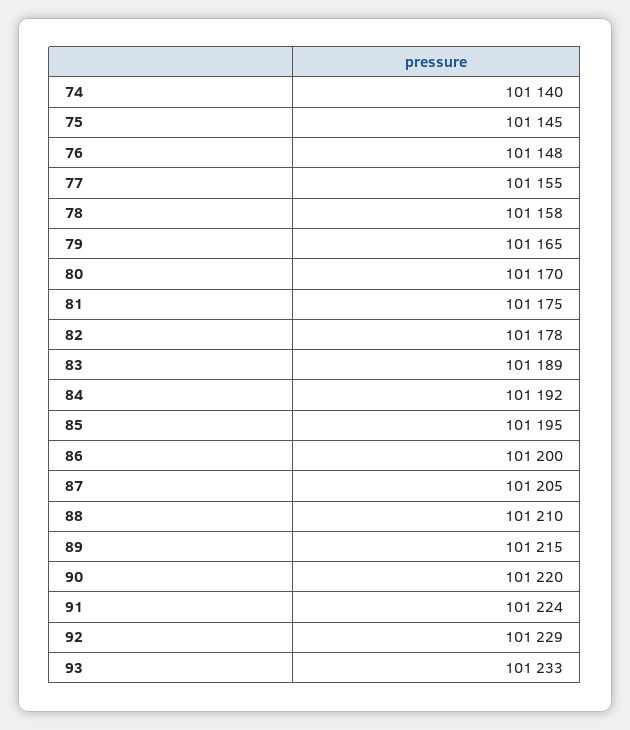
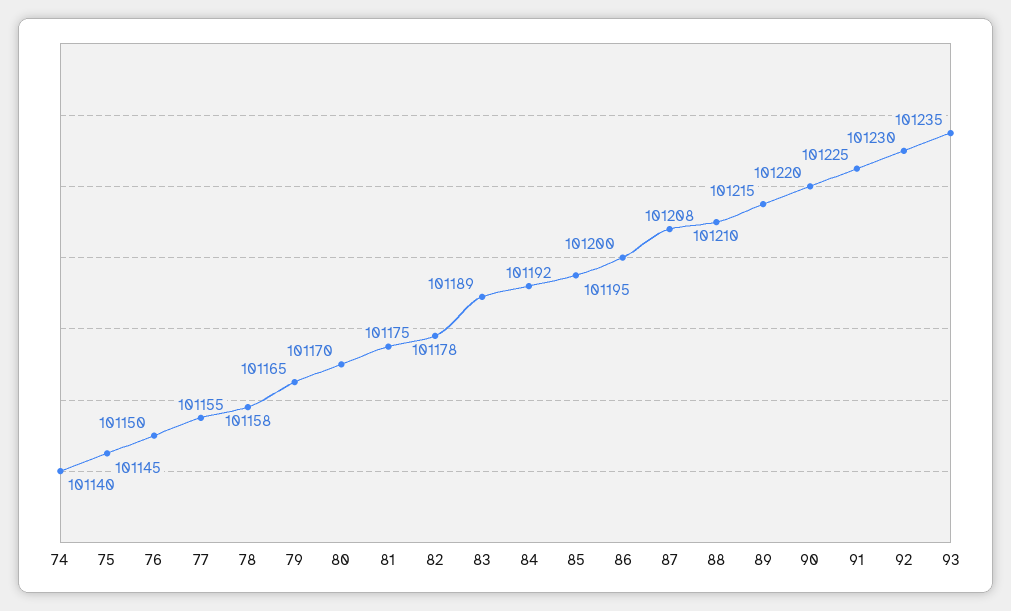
  {
    "74": 101140,
    "75": 101145,
-   "76": 101148,
+   "76": 101150,
    "77": 101155,
    "78": 101158,
    "79": 101165,
    "80": 101170,
    "81": 101175,
    "82": 101178,
    "83": 101189,
    "84": 101192,
    "85": 101195,
    "86": 101200,
-   "87": 101205,
+   "87": 101208,
    "88": 101210,
    "89": 101215,
    "90": 101220,
-   "91": 101224,
+   "91": 101225,
-   "92": 101229,
+   "92": 101230,
-   "93": 101233
+   "93": 101235
  }

